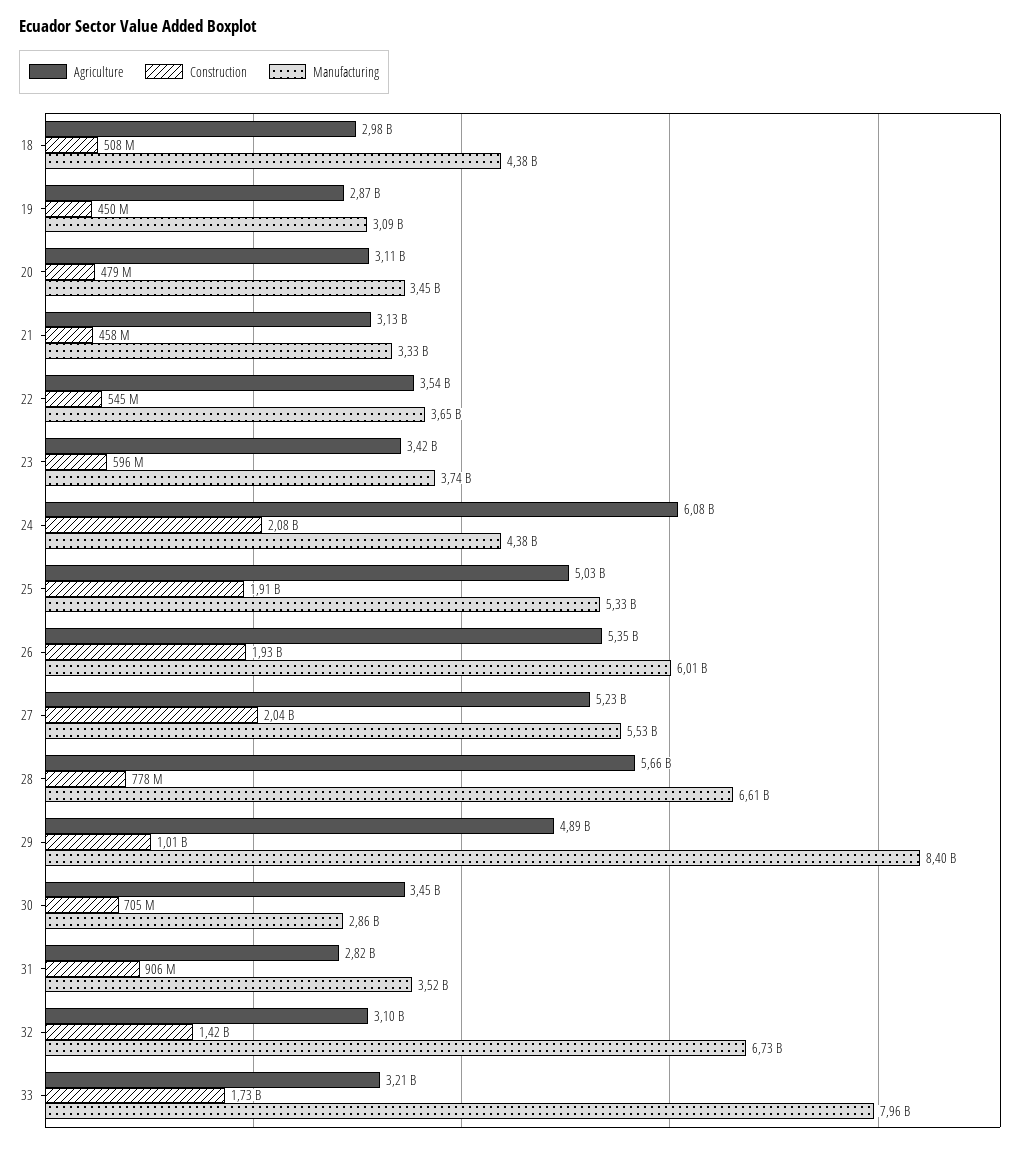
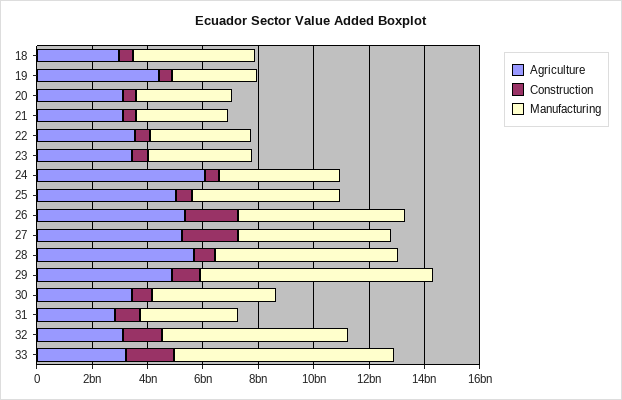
  {
    "Agriculture": {
      "18": 2980000000,
-     "19": 2870000000,
+     "19": 4500000000,
      "20": 3110000000,
      "21": 3130000000,
      "22": 3540000000,
      "23": 3420000000,
      "24": 6080000000,
      "25": 5030000000,
      "26": 5350000000,
      "27": 5230000000,
      "28": 5660000000,
      "29": 4890000000,
      "30": 3450000000,
      "31": 2820000000,
      "32": 3100000000,
      "33": 3210000000
    },
    "Construction": {
      "18": 508000000,
      "19": 450000000,
      "20": 479000000,
      "21": 458000000,
      "22": 545000000,
      "23": 596000000,
-     "24": 2080000000,
+     "24": 500000000,
-     "25": 1910000000,
+     "25": 500000000,
      "26": 1930000000,
      "27": 2040000000,
      "28": 778000000,
      "29": 1010000000,
      "30": 705000000,
      "31": 906000000,
      "32": 1420000000,
      "33": 1730000000
    },
    "Manufacturing": {
      "18": 4380000000,
      "19": 3090000000,
      "20": 3450000000,
      "21": 3330000000,
      "22": 3650000000,
      "23": 3740000000,
      "24": 4380000000,
      "25": 5330000000,
      "26": 6010000000,
      "27": 5530000000,
      "28": 6610000000,
      "29": 8400000000,
-     "30": 2860000000,
+     "30": 4500000000,
      "31": 3520000000,
      "32": 6730000000,
      "33": 7960000000
    }
  }

